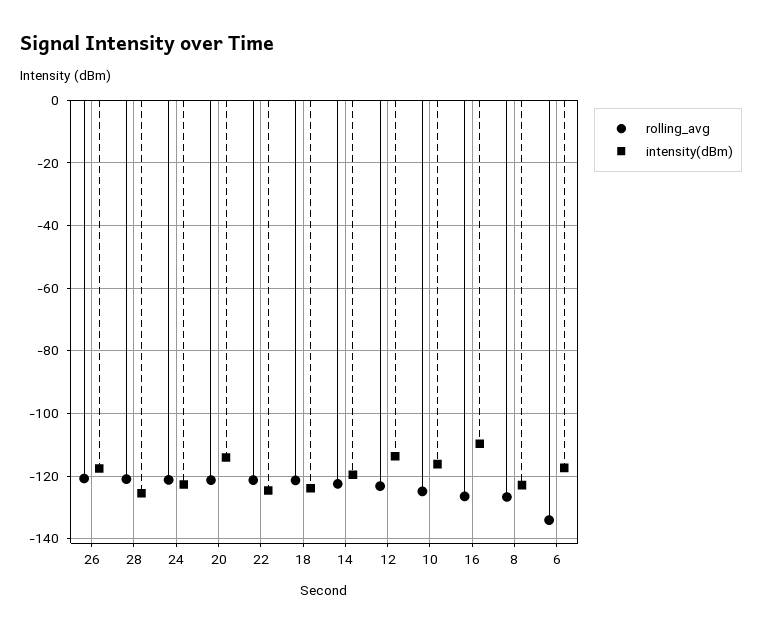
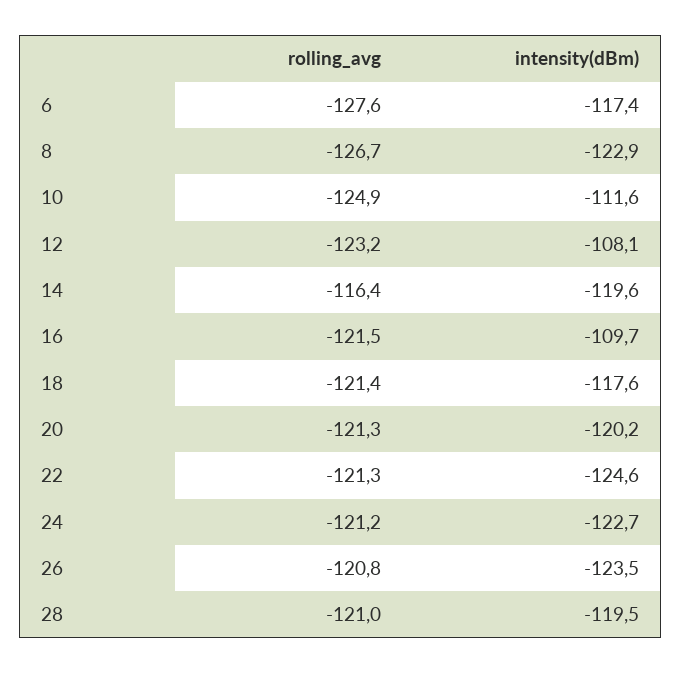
  {
    "rolling_avg": {
      "26": -120.8,
      "28": -121,
      "24": -121.2,
      "20": -121.3,
      "22": -121.3,
      "18": -121.4,
-     "14": -122,
+     "14": -116.4,
      "12": -123.2,
      "10": -124.9,
-     "16": -126,
+     "16": -121.5,
      "8": -126.7,
-     "6": -134
+     "6": -127.6
    },
    "intensity(dBm)": {
-     "26": -118,
+     "26": -123.5,
-     "28": -126,
+     "28": -119.5,
      "24": -122.7,
-     "20": -114,
+     "20": -120.2,
      "22": -124.6,
-     "18": -124,
+     "18": -117.6,
      "14": -119.6,
-     "12": -114,
+     "12": -108.1,
-     "10": -116,
+     "10": -111.6,
      "16": -109.7,
      "8": -122.9,
      "6": -117.4
    }
  }

